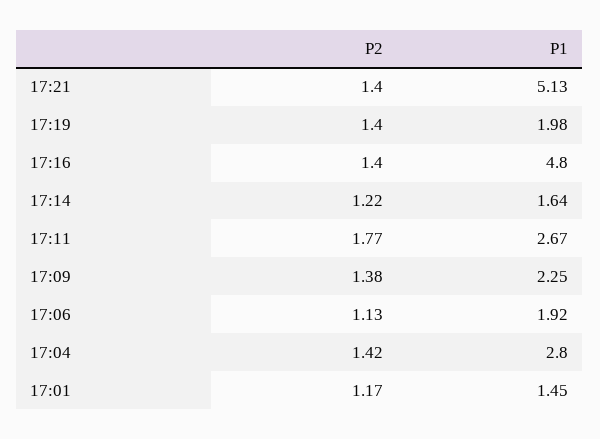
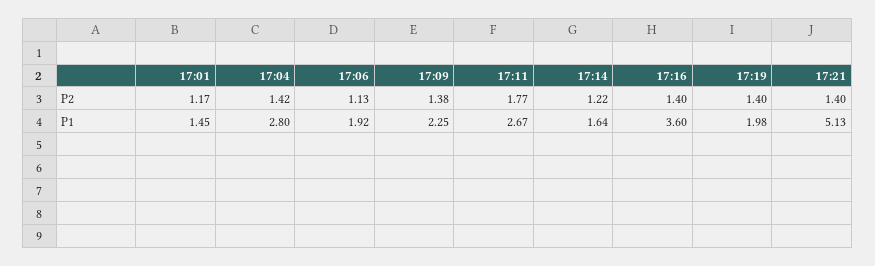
  {
    "P2": {
      "17:21": 1.4,
      "17:19": 1.4,
      "17:16": 1.4,
      "17:14": 1.22,
      "17:11": 1.77,
      "17:09": 1.38,
      "17:06": 1.13,
      "17:04": 1.42,
      "17:01": 1.17
    },
    "P1": {
      "17:21": 5.13,
      "17:19": 1.98,
-     "17:16": 4.8,
+     "17:16": 3.6,
      "17:14": 1.64,
      "17:11": 2.67,
      "17:09": 2.25,
      "17:06": 1.92,
      "17:04": 2.8,
      "17:01": 1.45
    }
  }

